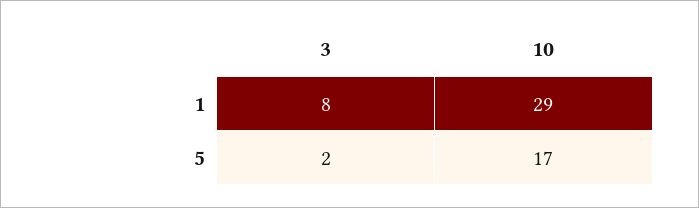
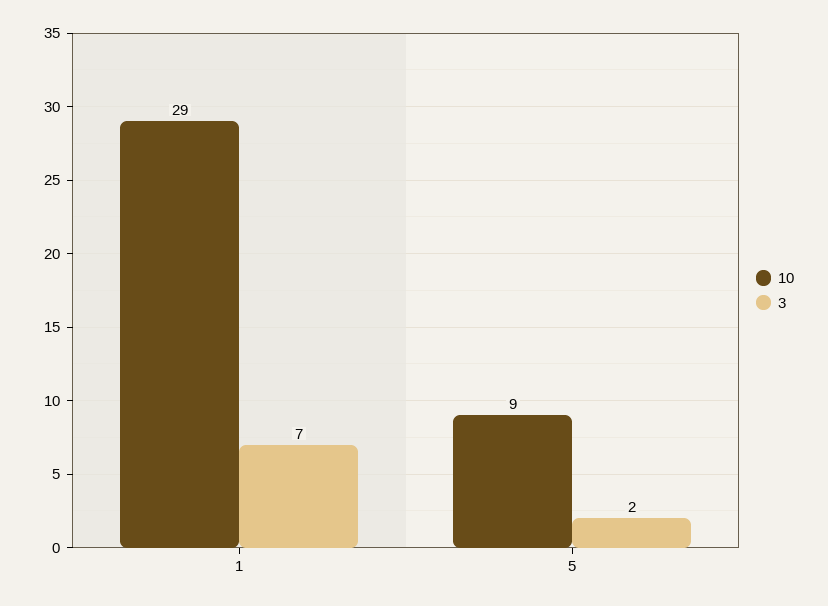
  {
    "3": {
-     "1": 8,
+     "1": 7,
      "5": 2
    },
    "10": {
      "1": 29,
-     "5": 17
+     "5": 9
    }
  }

